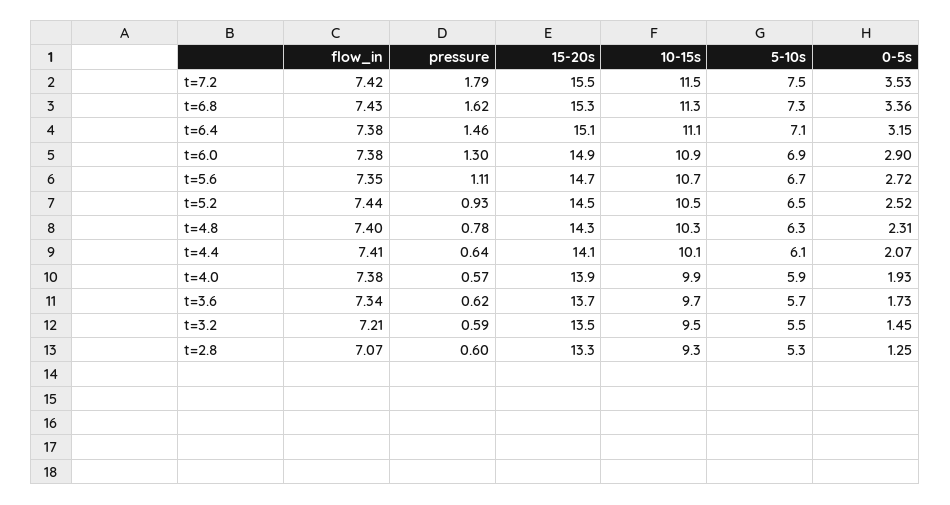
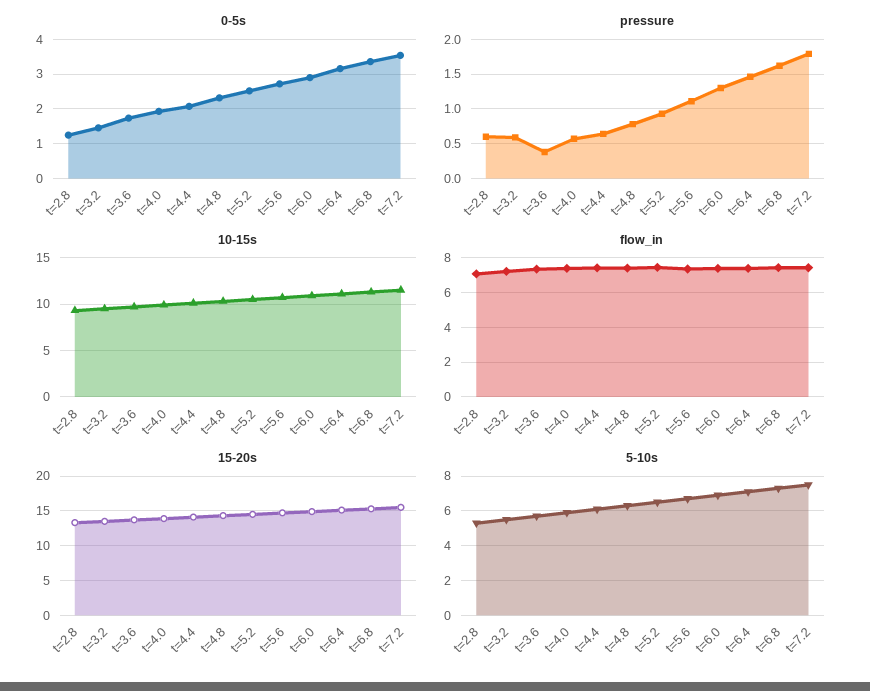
  {
    "flow_in": {
      "t=7.2": 7.42,
      "t=6.8": 7.43,
      "t=6.4": 7.38,
      "t=6.0": 7.38,
      "t=5.6": 7.35,
      "t=5.2": 7.44,
      "t=4.8": 7.4,
      "t=4.4": 7.41,
      "t=4.0": 7.38,
      "t=3.6": 7.34,
      "t=3.2": 7.21,
      "t=2.8": 7.07
    },
    "pressure": {
      "t=7.2": 1.79,
      "t=6.8": 1.62,
      "t=6.4": 1.46,
      "t=6.0": 1.3,
      "t=5.6": 1.11,
      "t=5.2": 0.93,
      "t=4.8": 0.78,
      "t=4.4": 0.64,
      "t=4.0": 0.57,
-     "t=3.6": 0.62,
+     "t=3.6": 0.4,
      "t=3.2": 0.59,
      "t=2.8": 0.6
    },
    "15-20s": {
      "t=7.2": 15.5,
      "t=6.8": 15.3,
      "t=6.4": 15.1,
      "t=6.0": 14.9,
      "t=5.6": 14.7,
      "t=5.2": 14.5,
      "t=4.8": 14.3,
      "t=4.4": 14.1,
      "t=4.0": 13.9,
      "t=3.6": 13.7,
      "t=3.2": 13.5,
      "t=2.8": 13.3
    },
    "10-15s": {
      "t=7.2": 11.5,
      "t=6.8": 11.3,
      "t=6.4": 11.1,
      "t=6.0": 10.9,
      "t=5.6": 10.7,
      "t=5.2": 10.5,
      "t=4.8": 10.3,
      "t=4.4": 10.1,
      "t=4.0": 9.9,
      "t=3.6": 9.7,
      "t=3.2": 9.5,
      "t=2.8": 9.3
    },
    "5-10s": {
      "t=7.2": 7.5,
      "t=6.8": 7.3,
      "t=6.4": 7.1,
      "t=6.0": 6.9,
      "t=5.6": 6.7,
      "t=5.2": 6.5,
      "t=4.8": 6.3,
      "t=4.4": 6.1,
      "t=4.0": 5.9,
      "t=3.6": 5.7,
      "t=3.2": 5.5,
      "t=2.8": 5.3
    },
    "0-5s": {
      "t=7.2": 3.53,
      "t=6.8": 3.36,
      "t=6.4": 3.15,
      "t=6.0": 2.9,
      "t=5.6": 2.72,
      "t=5.2": 2.52,
      "t=4.8": 2.31,
      "t=4.4": 2.07,
      "t=4.0": 1.93,
      "t=3.6": 1.73,
      "t=3.2": 1.45,
      "t=2.8": 1.25
    }
  }

